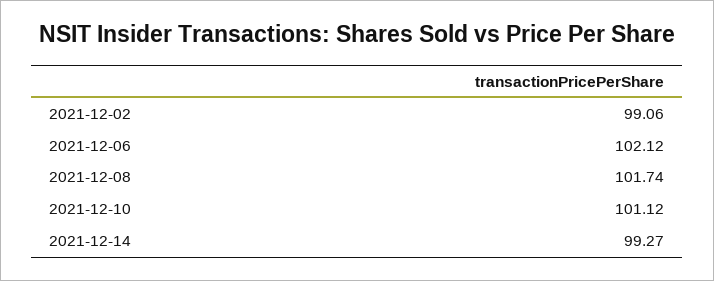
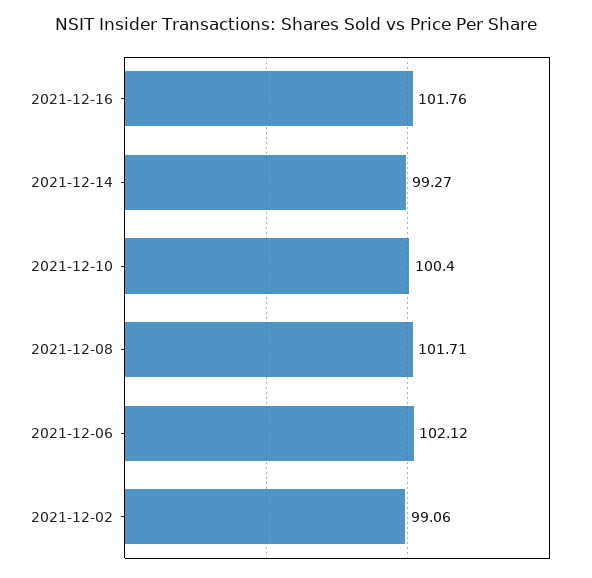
  {
    "2021-12-02": 99.06,
    "2021-12-06": 102.12,
-   "2021-12-08": 101.74,
+   "2021-12-08": 101.71,
-   "2021-12-10": 101.12,
+   "2021-12-10": 100.4,
-   "2021-12-14": 99.27
+   "2021-12-14": 99.27,
+   "2021-12-16": 101.76
  }

